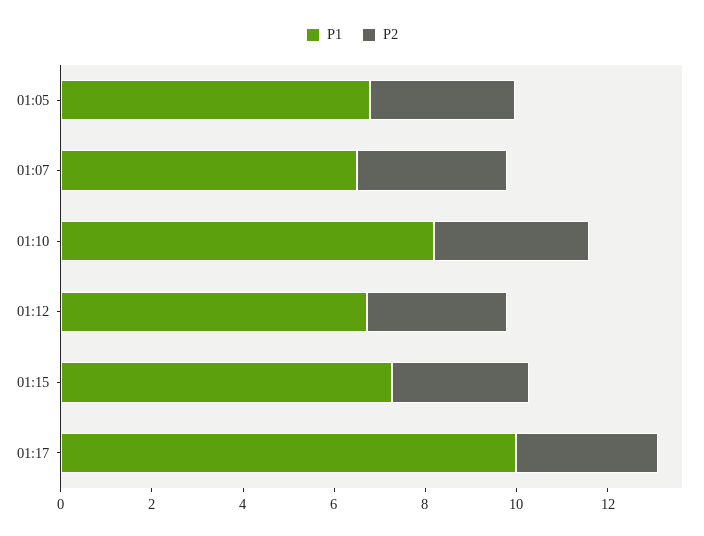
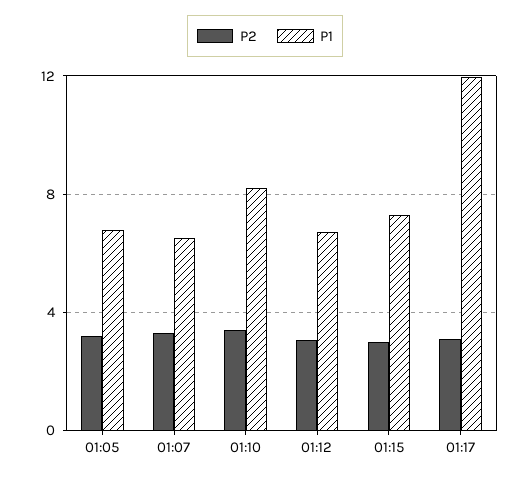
  {
    "P1": {
      "01:05": 7,
      "01:07": 6.5,
      "01:10": 8,
      "01:12": 6.5,
      "01:15": 7.5,
-     "01:17": 10
+     "01:17": 12
    },
    "P2": {
      "01:05": 3,
      "01:07": 3.5,
      "01:10": 3.5,
      "01:12": 3,
      "01:15": 3,
      "01:17": 3
    }
  }

